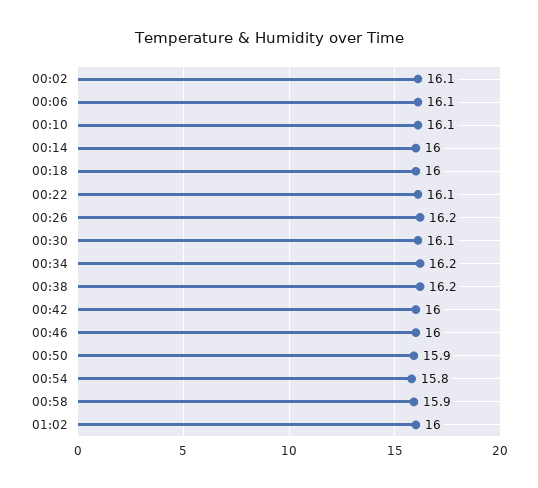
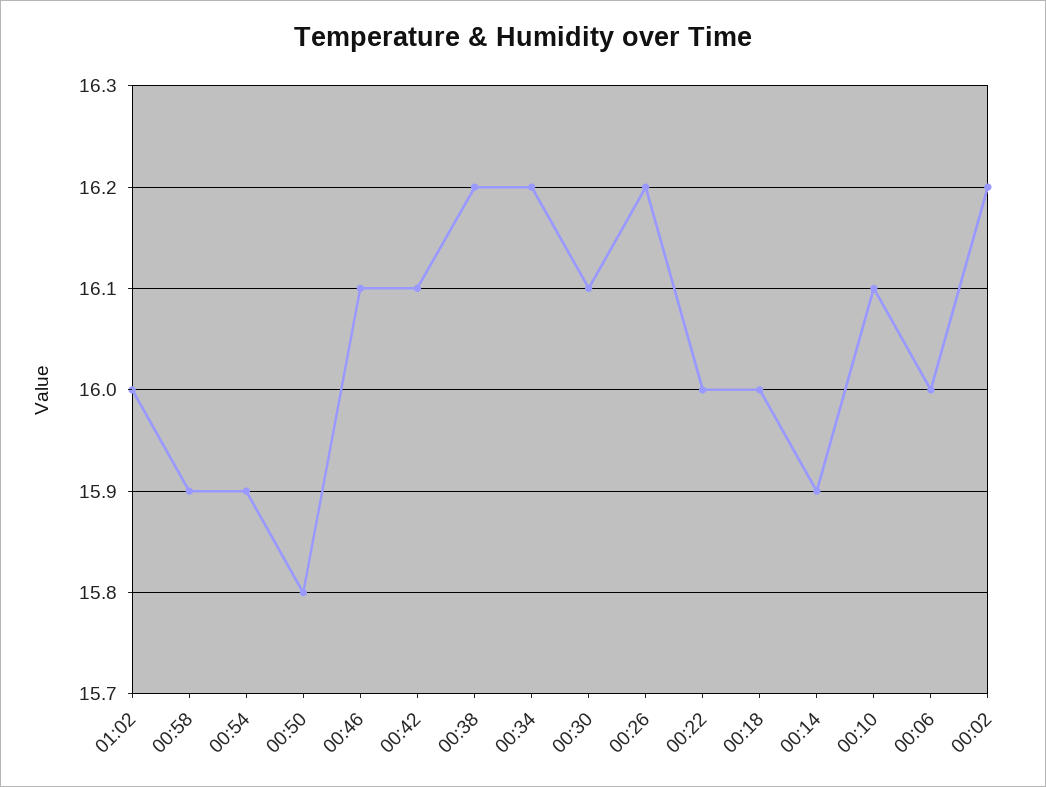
  {
-   "00:02": 16.1,
+   "00:02": 16.2,
-   "00:06": 16.1,
+   "00:06": 16,
    "00:10": 16.1,
-   "00:14": 16,
+   "00:14": 15.9,
    "00:18": 16,
-   "00:22": 16.1,
+   "00:22": 16,
    "00:26": 16.2,
    "00:30": 16.1,
    "00:34": 16.2,
    "00:38": 16.2,
-   "00:42": 16,
+   "00:42": 16.1,
-   "00:46": 16,
+   "00:46": 16.1,
-   "00:50": 15.9,
+   "00:50": 15.8,
-   "00:54": 15.8,
+   "00:54": 15.9,
    "00:58": 15.9,
    "01:02": 16
  }

